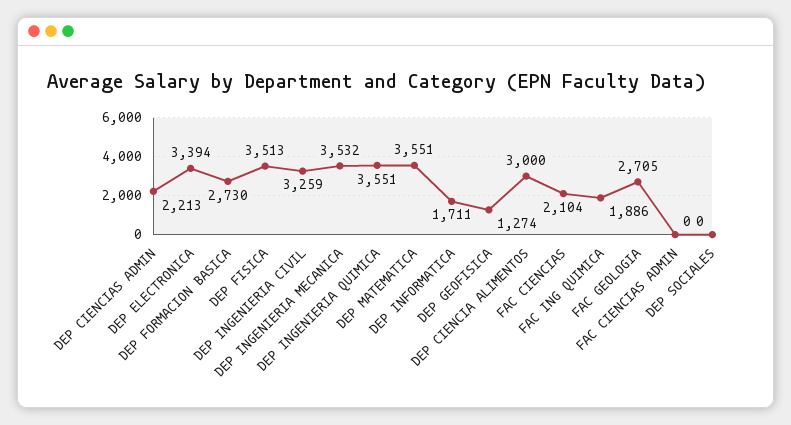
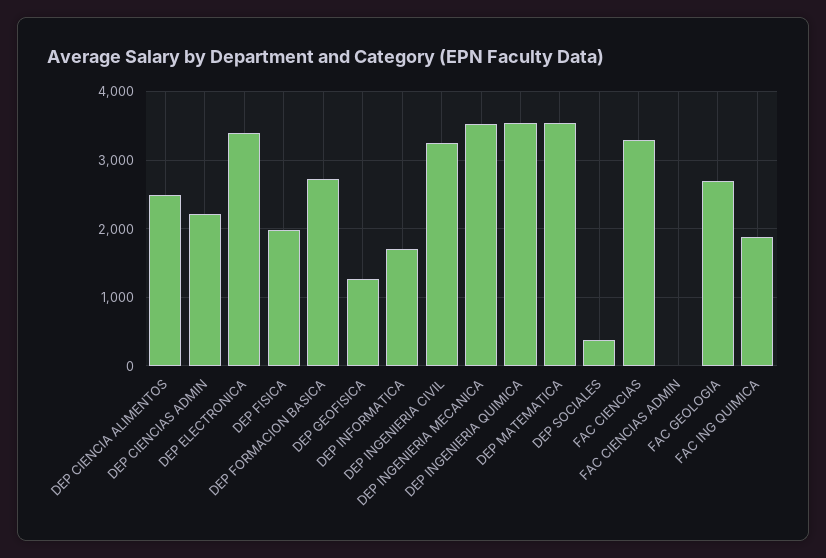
  {
    "DEP CIENCIAS ADMIN": 2213,
    "DEP ELECTRONICA": 3394,
    "DEP FORMACION BASICA": 2730,
-   "DEP FISICA": 3513,
+   "DEP FISICA": 2000,
    "DEP INGENIERIA CIVIL": 3259,
    "DEP INGENIERIA MECANICA": 3532,
    "DEP INGENIERIA QUIMICA": 3551,
    "DEP MATEMATICA": 3551,
    "DEP INFORMATICA": 1711,
    "DEP GEOFISICA": 1274,
-   "DEP CIENCIA ALIMENTOS": 3000,
+   "DEP CIENCIA ALIMENTOS": 2500,
-   "FAC CIENCIAS": 2104,
+   "FAC CIENCIAS": 3300,
    "FAC ING QUIMICA": 1886,
    "FAC GEOLOGIA": 2705,
    "FAC CIENCIAS ADMIN": 0,
-   "DEP SOCIALES": 0
+   "DEP SOCIALES": 400
  }

